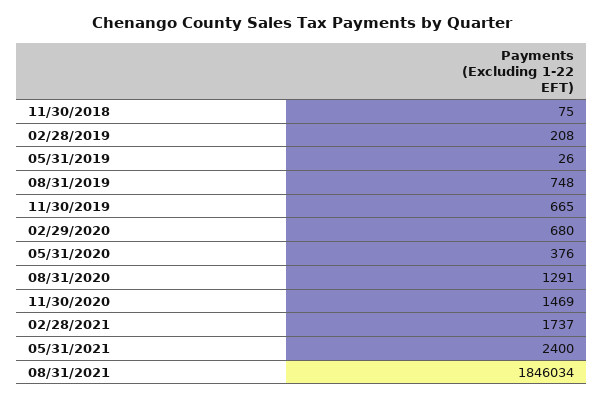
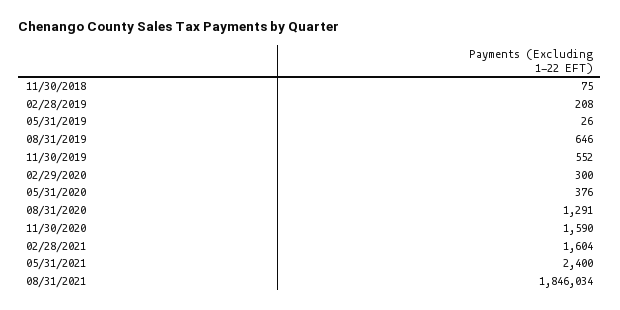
  {
    "11/30/2018": 75,
    "02/28/2019": 208,
    "05/31/2019": 26,
-   "08/31/2019": 748,
+   "08/31/2019": 646,
-   "11/30/2019": 665,
+   "11/30/2019": 552,
-   "02/29/2020": 680,
+   "02/29/2020": 300,
    "05/31/2020": 376,
    "08/31/2020": 1291,
-   "11/30/2020": 1469,
+   "11/30/2020": 1590,
-   "02/28/2021": 1737,
+   "02/28/2021": 1604,
    "05/31/2021": 2400,
    "08/31/2021": 1846034
  }

